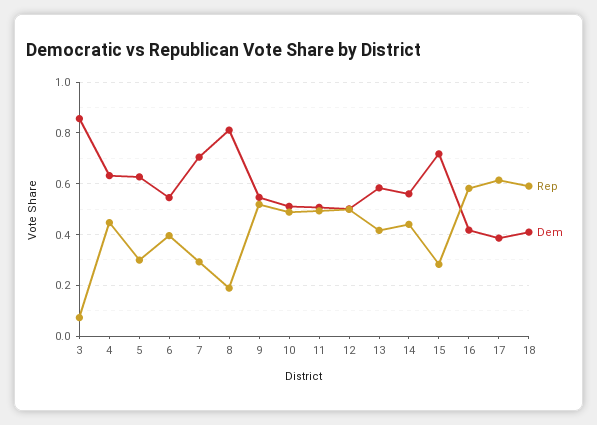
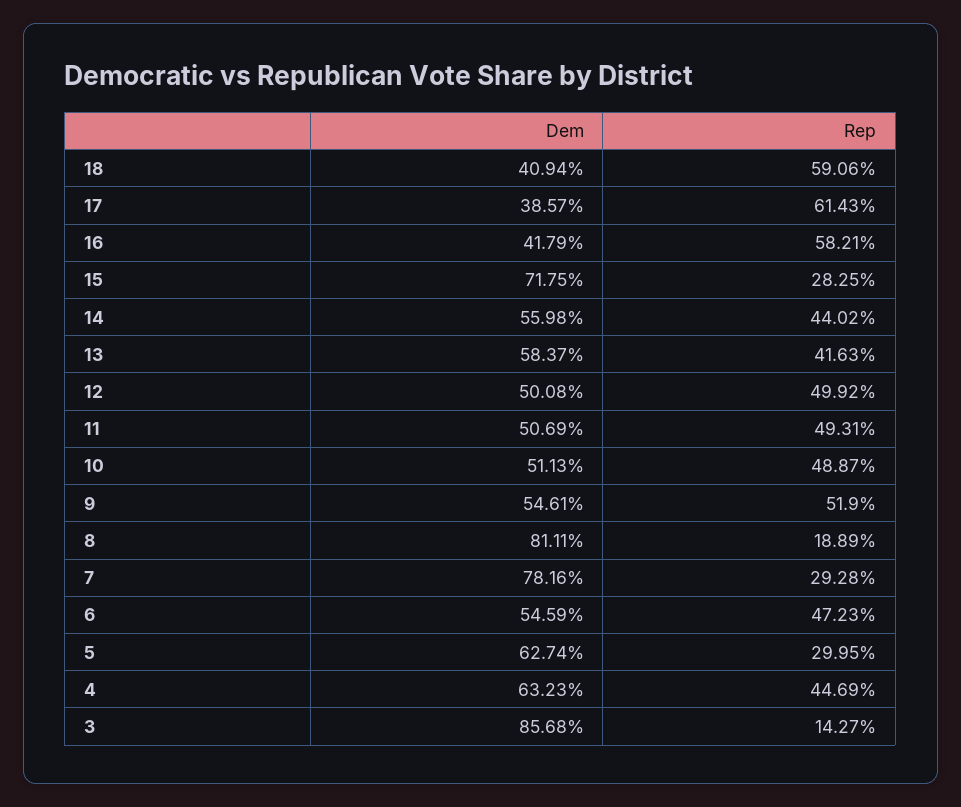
  {
    "Rep": {
-     "3": 0.075,
+     "3": 0.1427,
      "4": 0.4469,
      "5": 0.2995,
-     "6": 0.4,
+     "6": 0.4723,
      "7": 0.2928,
      "8": 0.1889,
      "9": 0.519,
      "10": 0.4887,
      "11": 0.4931,
      "12": 0.4992,
      "13": 0.4163,
      "14": 0.4402,
      "15": 0.2825,
      "16": 0.5821,
      "17": 0.6143,
      "18": 0.5906
    },
    "Dem": {
      "3": 0.8568,
      "4": 0.6323,
      "5": 0.6274,
      "6": 0.5459,
-     "7": 0.7,
+     "7": 0.7816,
      "8": 0.8111,
      "9": 0.5461,
      "10": 0.5113,
      "11": 0.5069,
      "12": 0.5008,
      "13": 0.5837,
      "14": 0.5598,
      "15": 0.7175,
      "16": 0.4179,
      "17": 0.3857,
      "18": 0.4094
    }
  }

